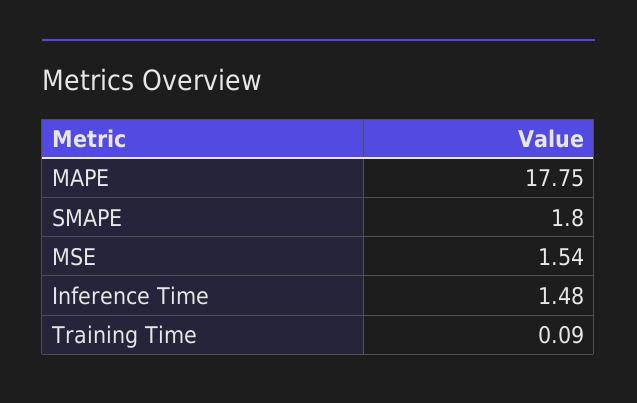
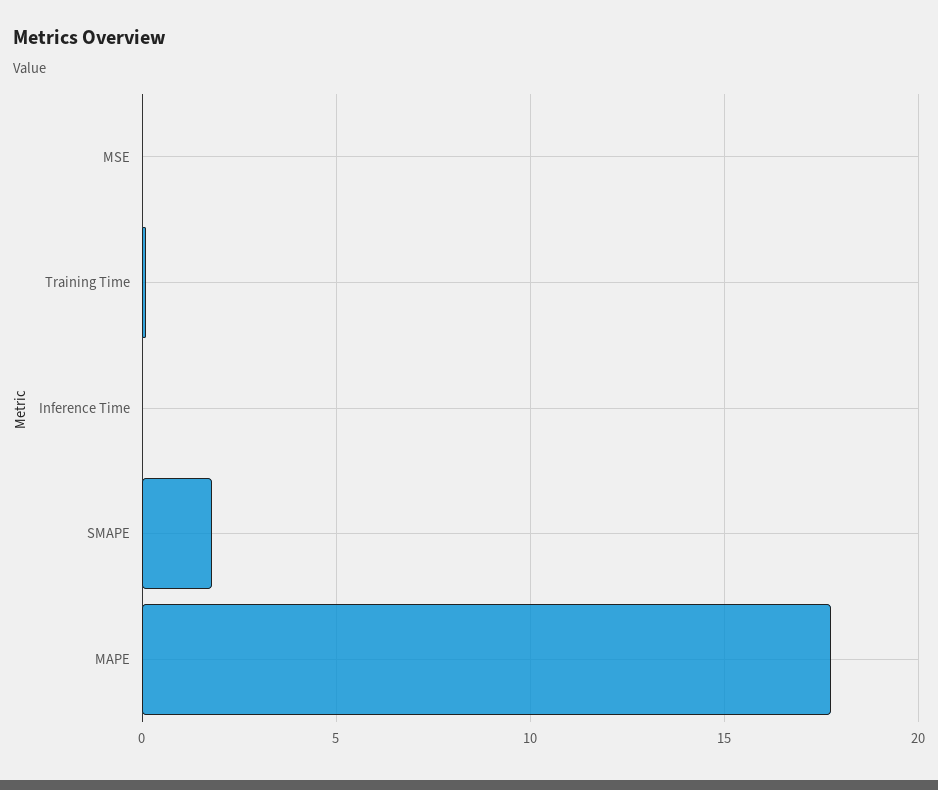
  {
    "MAPE": 17.75,
    "SMAPE": 1.8,
-   "MSE": 1.54,
+   "MSE": 0,
-   "Inference Time": 1.48,
+   "Inference Time": 0,
    "Training Time": 0.09
  }

